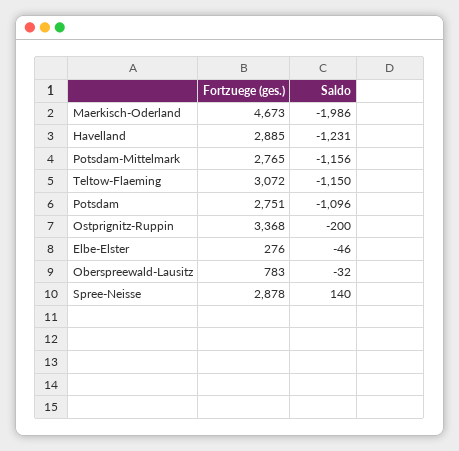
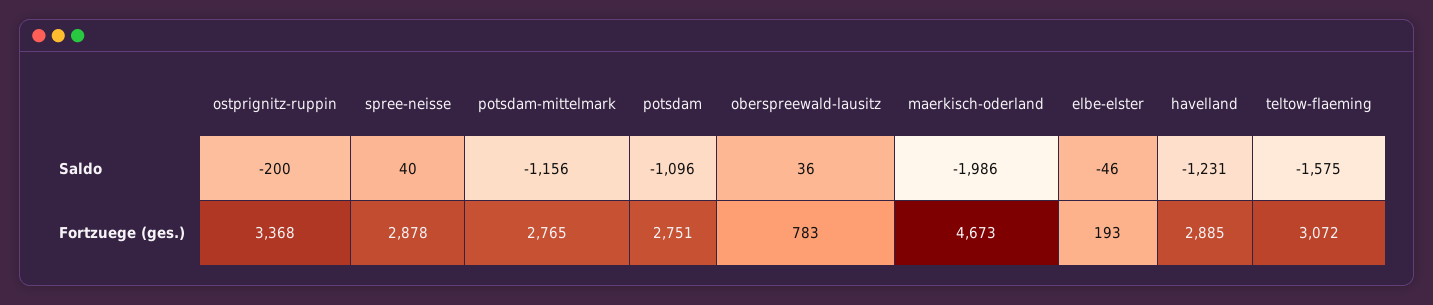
  {
    "Fortzuege (ges.)": {
      "Maerkisch-Oderland": 4673,
      "Havelland": 2885,
      "Potsdam-Mittelmark": 2765,
      "Teltow-Flaeming": 3072,
      "Potsdam": 2751,
      "Ostprignitz-Ruppin": 3368,
-     "Elbe-Elster": 276,
+     "Elbe-Elster": 193,
      "Oberspreewald-Lausitz": 783,
      "Spree-Neisse": 2878
    },
    "Saldo": {
      "Maerkisch-Oderland": -1986,
      "Havelland": -1231,
      "Potsdam-Mittelmark": -1156,
-     "Teltow-Flaeming": -1150,
+     "Teltow-Flaeming": -1575,
      "Potsdam": -1096,
      "Ostprignitz-Ruppin": -200,
      "Elbe-Elster": -46,
-     "Oberspreewald-Lausitz": -32,
+     "Oberspreewald-Lausitz": 36,
-     "Spree-Neisse": 140
+     "Spree-Neisse": 40
    }
  }

